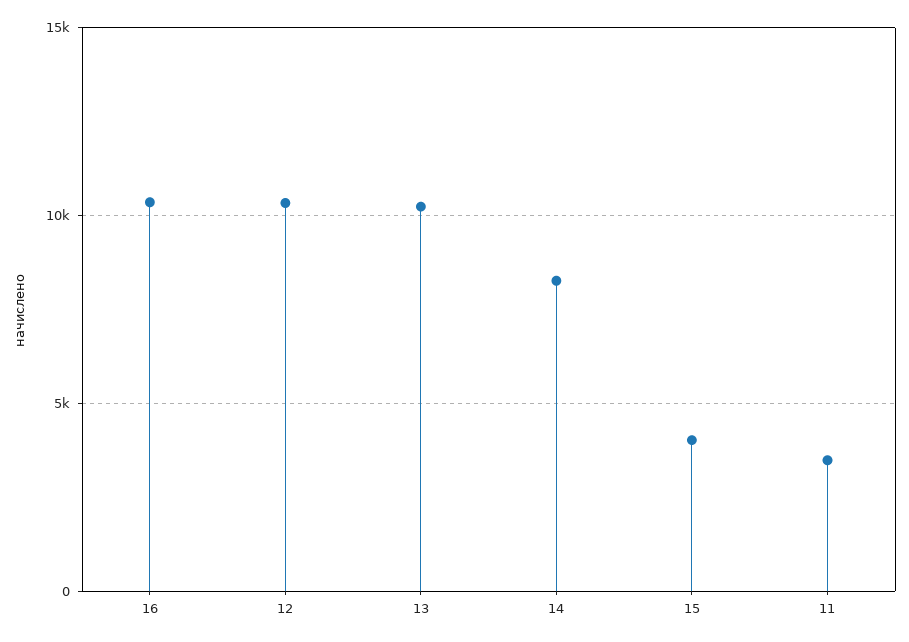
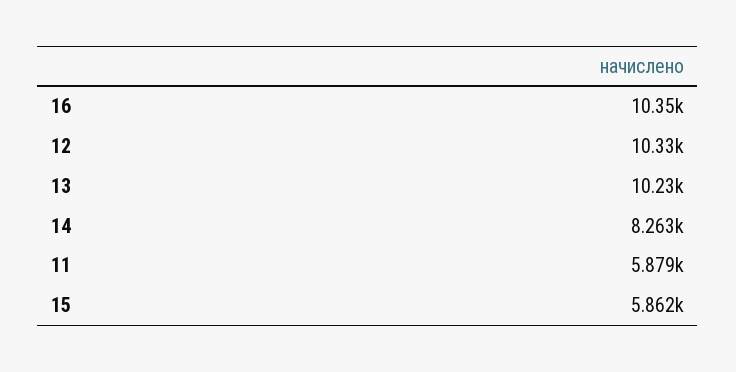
  {
    "16": 10350,
    "12": 10330,
    "13": 10230,
    "14": 8263,
-   "15": 4000,
+   "15": 5862,
-   "11": 3500
+   "11": 5879
  }

